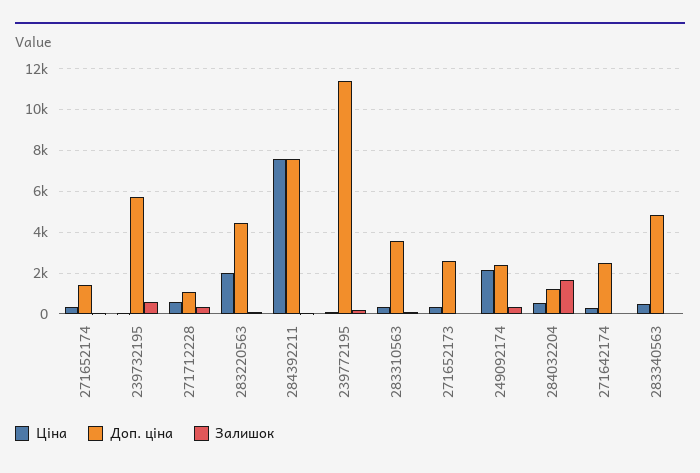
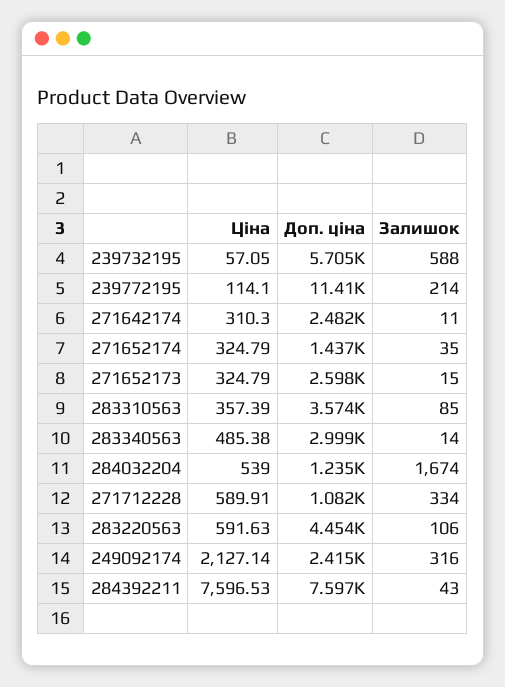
  {
    "Ціна": {
      "271652174": 324.79,
      "239732195": 57.05,
      "271712228": 589.91,
-     "283220563": 2000,
+     "283220563": 591.63,
      "284392211": 7596.53,
      "239772195": 114.1,
      "283310563": 357.39,
      "271652173": 324.79,
      "249092174": 2127.14,
      "284032204": 539,
      "271642174": 310.3,
      "283340563": 485.38
    },
    "Доп. ціна": {
      "271652174": 1437,
      "239732195": 5705,
      "271712228": 1082,
      "283220563": 4454,
      "284392211": 7597,
      "239772195": 11410,
      "283310563": 3574,
      "271652173": 2598,
      "249092174": 2415,
      "284032204": 1235,
      "271642174": 2482,
-     "283340563": 5000
+     "283340563": 2999
    },
    "Залишок": {
      "271652174": 35,
      "239732195": 588,
      "271712228": 334,
      "283220563": 106,
      "284392211": 43,
      "239772195": 214,
      "283310563": 85,
      "271652173": 15,
      "249092174": 316,
      "284032204": 1674,
      "271642174": 11,
      "283340563": 14
    }
  }

